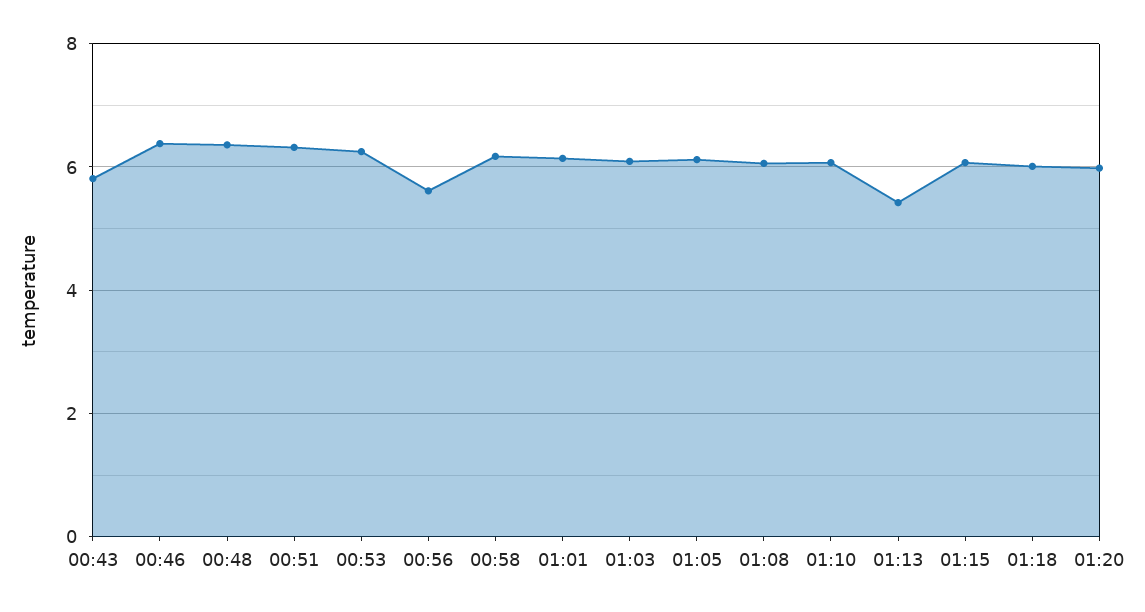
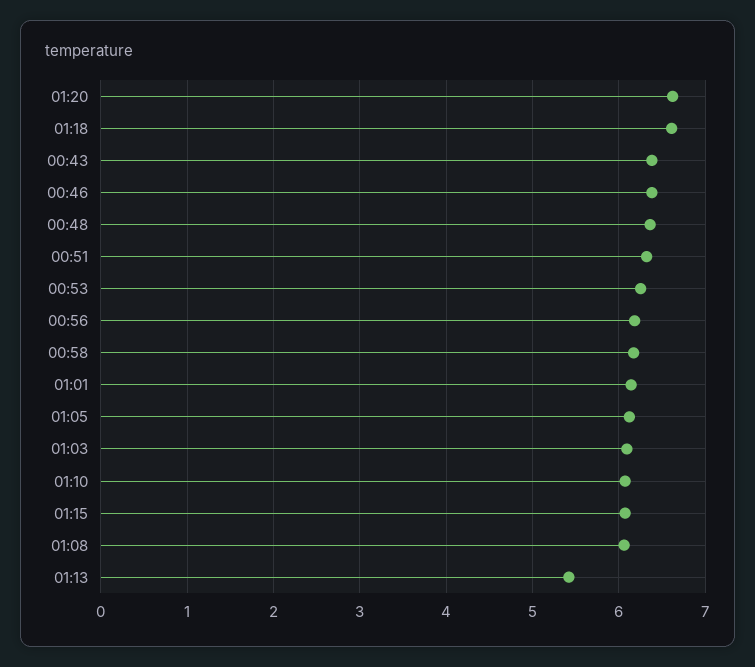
  {
-   "00:43": 5.8,
+   "00:43": 6.4,
    "00:46": 6.4,
    "00:48": 6.4,
    "00:51": 6.3,
    "00:53": 6.3,
-   "00:56": 5.6,
+   "00:56": 6.2,
    "00:58": 6.2,
    "01:01": 6.1,
    "01:03": 6.1,
    "01:05": 6.1,
    "01:08": 6.1,
    "01:10": 6.1,
    "01:13": 5.4,
    "01:15": 6.1,
-   "01:18": 6,
+   "01:18": 6.6,
-   "01:20": 6
+   "01:20": 6.6
  }

